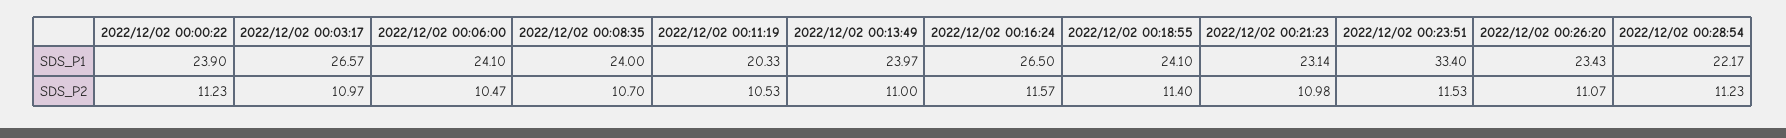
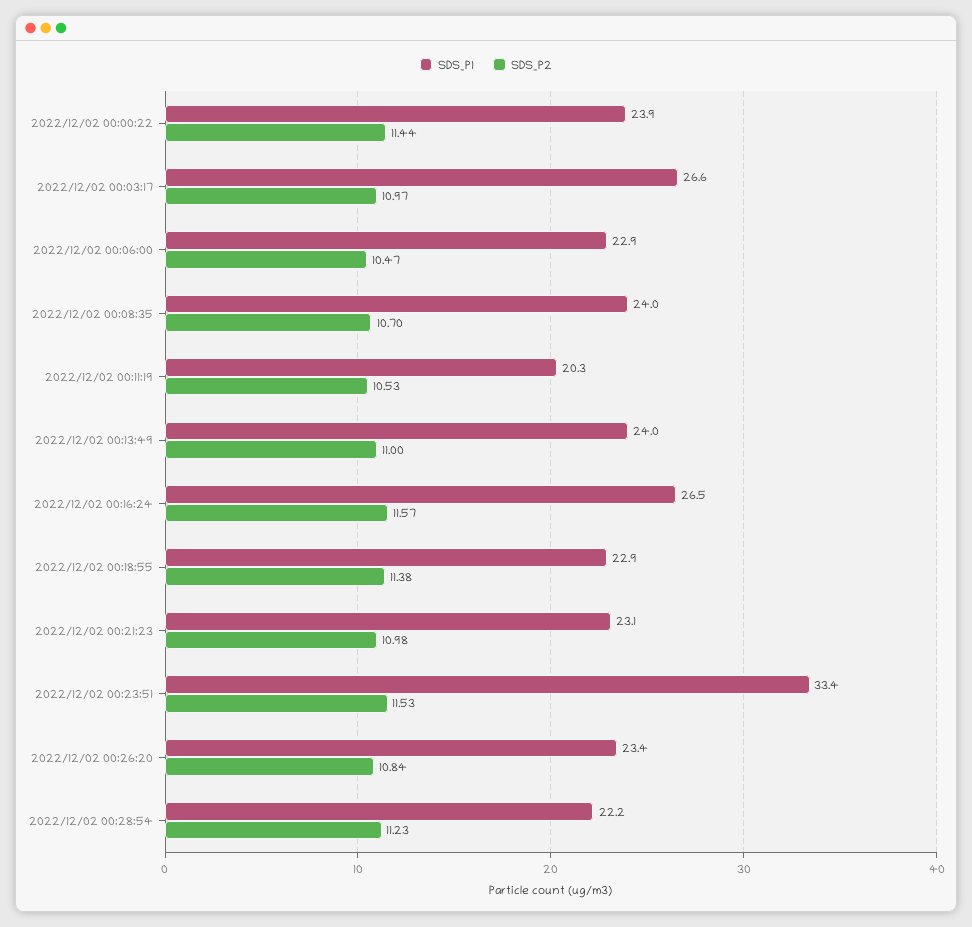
  {
    "SDS_P1": {
      "2022/12/02 00:00:22": 23.9,
      "2022/12/02 00:03:17": 26.57,
-     "2022/12/02 00:06:00": 24.1,
+     "2022/12/02 00:06:00": 22.9,
      "2022/12/02 00:08:35": 24,
      "2022/12/02 00:11:19": 20.33,
      "2022/12/02 00:13:49": 23.97,
      "2022/12/02 00:16:24": 26.5,
-     "2022/12/02 00:18:55": 24.1,
+     "2022/12/02 00:18:55": 22.9,
      "2022/12/02 00:21:23": 23.14,
      "2022/12/02 00:23:51": 33.4,
      "2022/12/02 00:26:20": 23.43,
      "2022/12/02 00:28:54": 22.17
    },
    "SDS_P2": {
-     "2022/12/02 00:00:22": 11.23,
+     "2022/12/02 00:00:22": 11.44,
      "2022/12/02 00:03:17": 10.97,
      "2022/12/02 00:06:00": 10.47,
      "2022/12/02 00:08:35": 10.7,
      "2022/12/02 00:11:19": 10.53,
      "2022/12/02 00:13:49": 11,
      "2022/12/02 00:16:24": 11.57,
-     "2022/12/02 00:18:55": 11.4,
+     "2022/12/02 00:18:55": 11.38,
      "2022/12/02 00:21:23": 10.98,
      "2022/12/02 00:23:51": 11.53,
-     "2022/12/02 00:26:20": 11.07,
+     "2022/12/02 00:26:20": 10.84,
      "2022/12/02 00:28:54": 11.23
    }
  }

